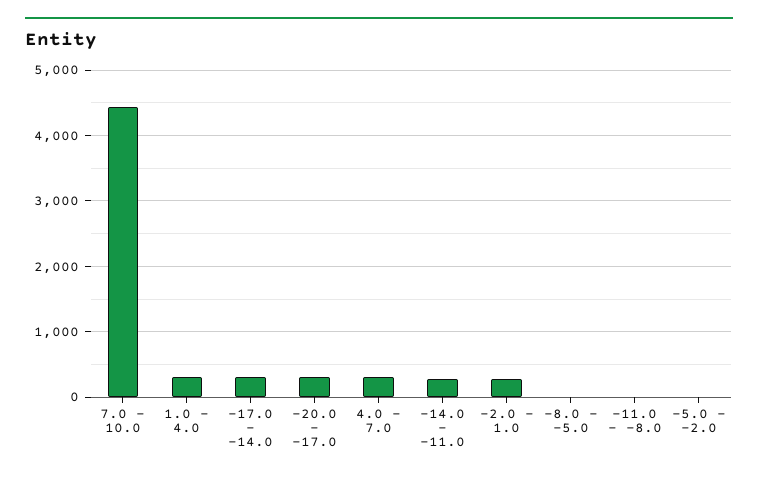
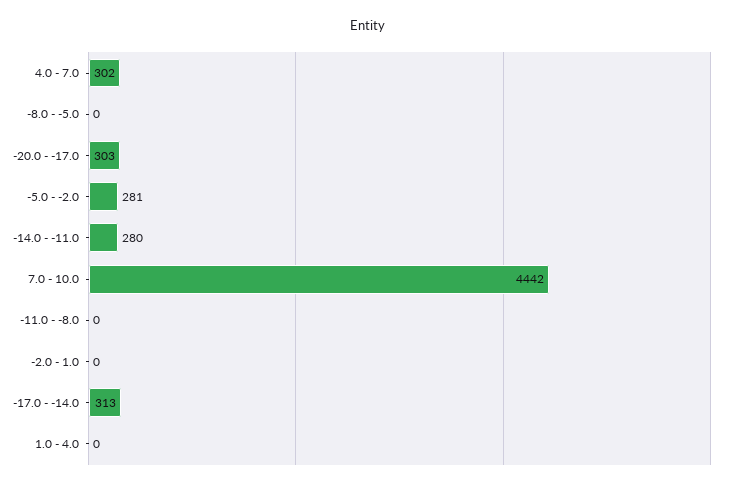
  {
    "7.0 - 10.0": 4442,
-   "1.0 - 4.0": 300,
+   "1.0 - 4.0": 0,
    "-17.0 - -14.0": 313,
    "-20.0 - -17.0": 303,
    "4.0 - 7.0": 302,
    "-14.0 - -11.0": 280,
-   "-2.0 - 1.0": 300,
+   "-2.0 - 1.0": 0,
    "-8.0 - -5.0": 0,
    "-11.0 - -8.0": 0,
-   "-5.0 - -2.0": 0
+   "-5.0 - -2.0": 281
  }

